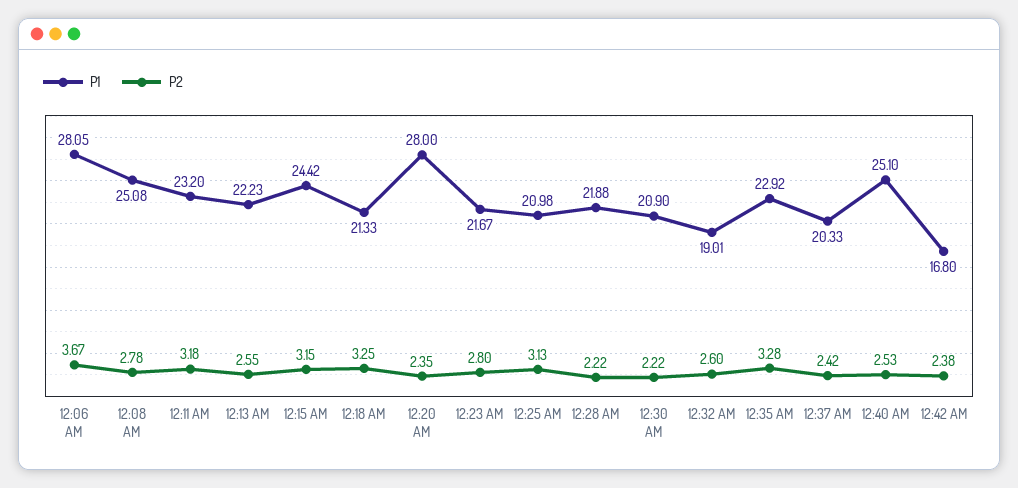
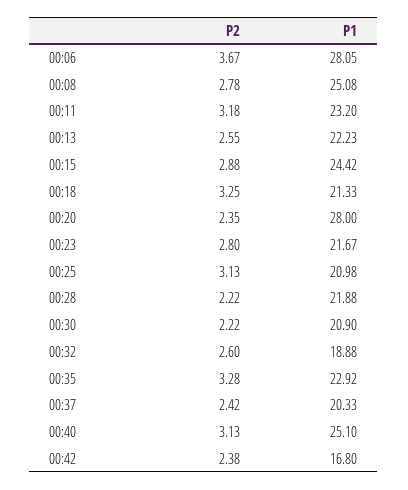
  {
    "P1": {
      "12:06 AM": 28.05,
      "12:08 AM": 25.08,
      "12:11 AM": 23.2,
      "12:13 AM": 22.23,
      "12:15 AM": 24.42,
      "12:18 AM": 21.33,
      "12:20 AM": 28,
      "12:23 AM": 21.67,
      "12:25 AM": 20.98,
      "12:28 AM": 21.88,
      "12:30 AM": 20.9,
-     "12:32 AM": 19.01,
+     "12:32 AM": 18.88,
      "12:35 AM": 22.92,
      "12:37 AM": 20.33,
      "12:40 AM": 25.1,
      "12:42 AM": 16.8
    },
    "P2": {
      "12:06 AM": 3.67,
      "12:08 AM": 2.78,
      "12:11 AM": 3.18,
      "12:13 AM": 2.55,
-     "12:15 AM": 3.15,
+     "12:15 AM": 2.88,
      "12:18 AM": 3.25,
      "12:20 AM": 2.35,
      "12:23 AM": 2.8,
      "12:25 AM": 3.13,
      "12:28 AM": 2.22,
      "12:30 AM": 2.22,
      "12:32 AM": 2.6,
      "12:35 AM": 3.28,
      "12:37 AM": 2.42,
-     "12:40 AM": 2.53,
+     "12:40 AM": 3.13,
      "12:42 AM": 2.38
    }
  }

